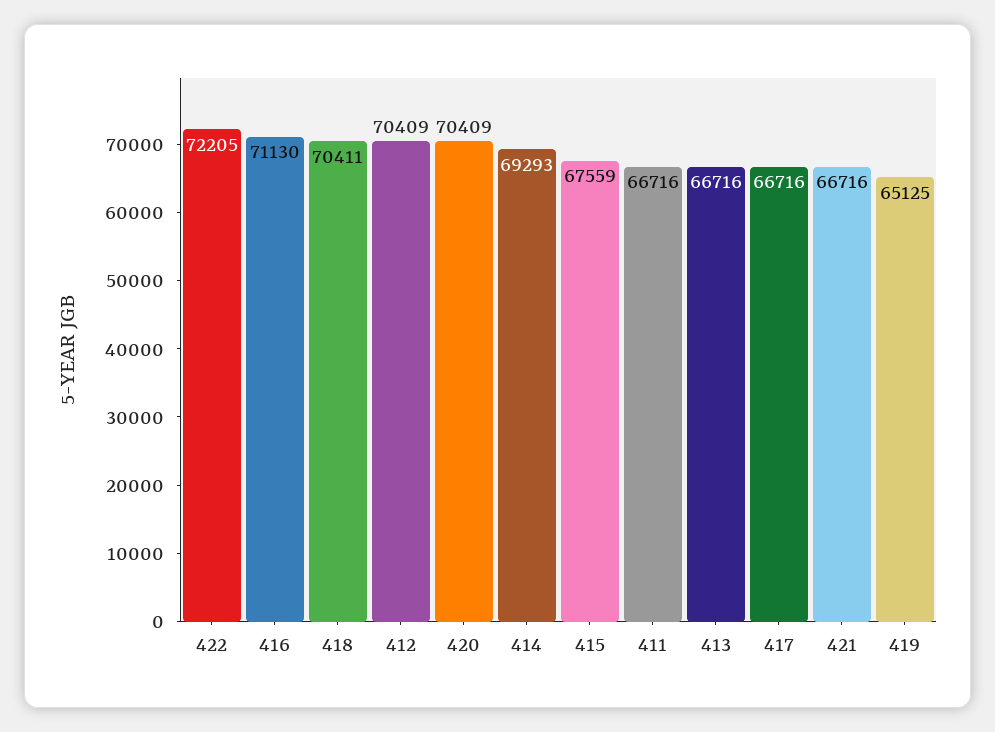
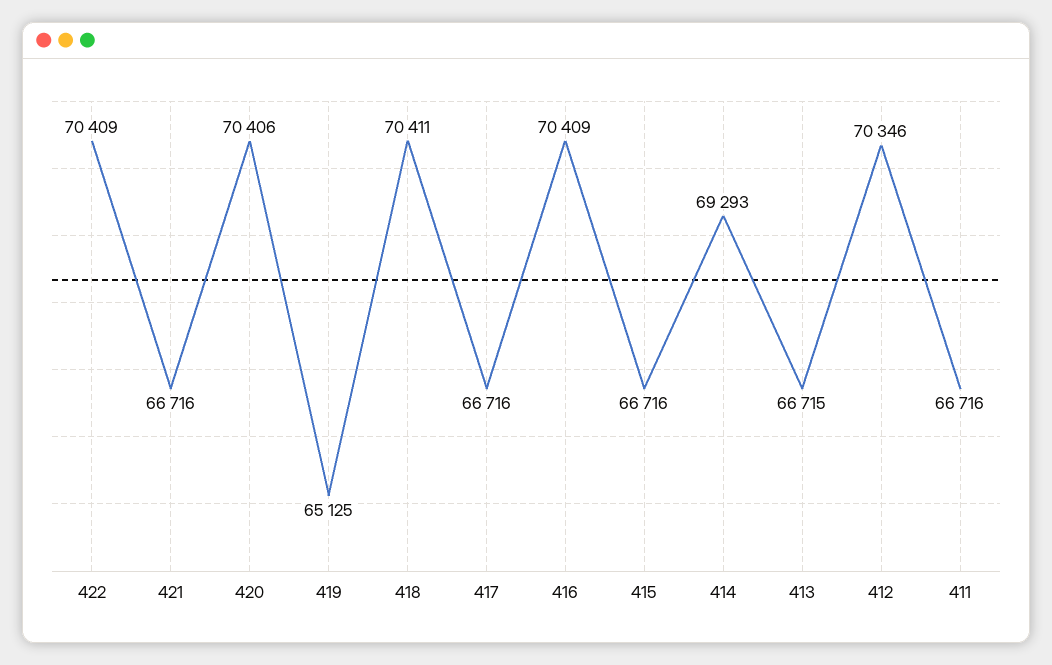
  {
-   "422": 72205,
+   "422": 70409,
-   "416": 71130,
+   "416": 70409,
    "418": 70411,
-   "412": 70409,
+   "412": 70346,
-   "420": 70409,
+   "420": 70406,
    "414": 69293,
-   "415": 67559,
+   "415": 66716,
    "411": 66716,
-   "413": 66716,
+   "413": 66715,
    "417": 66716,
    "421": 66716,
    "419": 65125
  }

